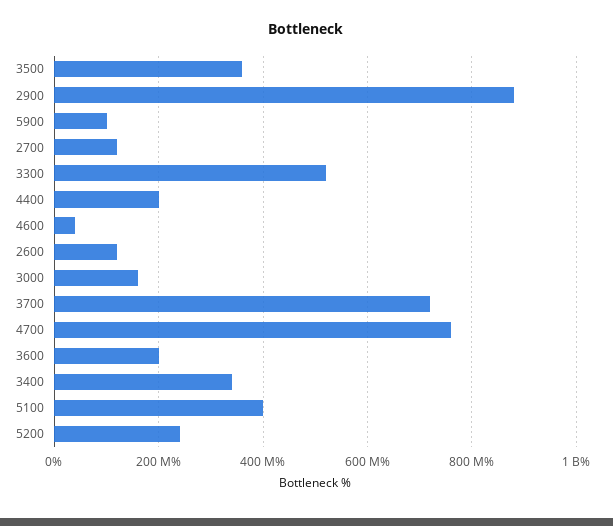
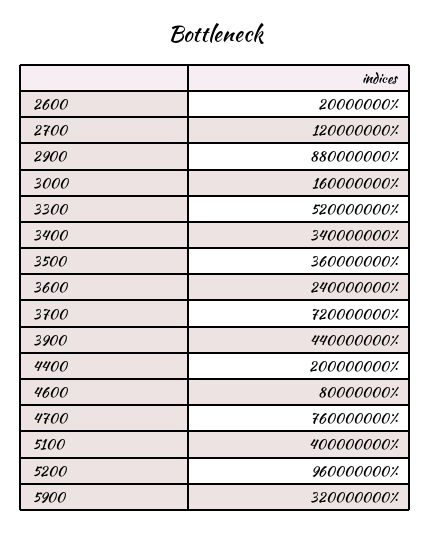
  {
    "3500": 360000000,
    "2900": 880000000,
-   "5900": 100000000,
+   "5900": 320000000,
    "2700": 120000000,
    "3300": 520000000,
    "4400": 200000000,
-   "4600": 40000000,
+   "4600": 80000000,
-   "2600": 120000000,
+   "2600": 20000000,
    "3000": 160000000,
    "3700": 720000000,
    "4700": 760000000,
-   "3600": 200000000,
+   "3600": 240000000,
    "3400": 340000000,
    "5100": 400000000,
-   "5200": 240000000
+   "5200": 960000000,
+   "3900": 440000000
  }

